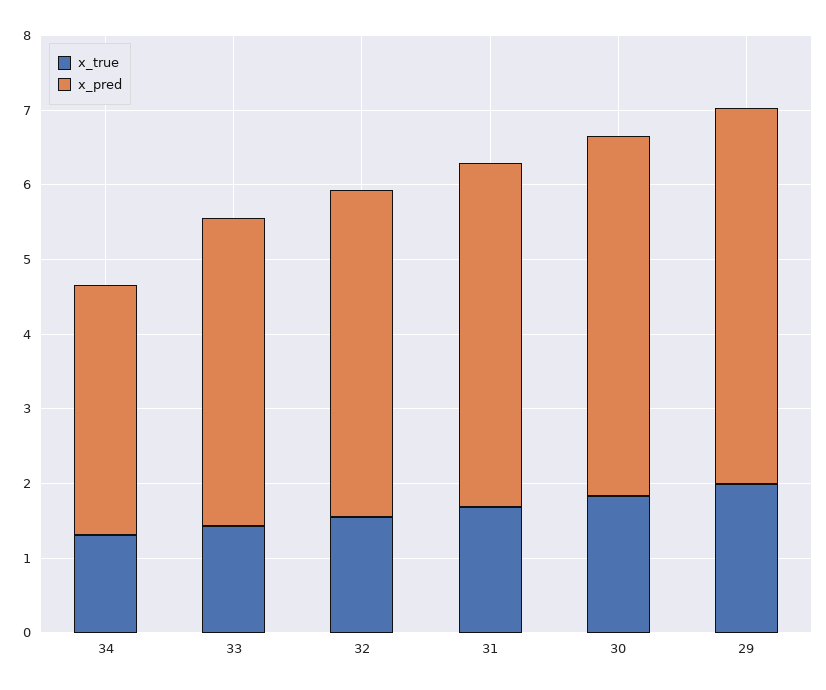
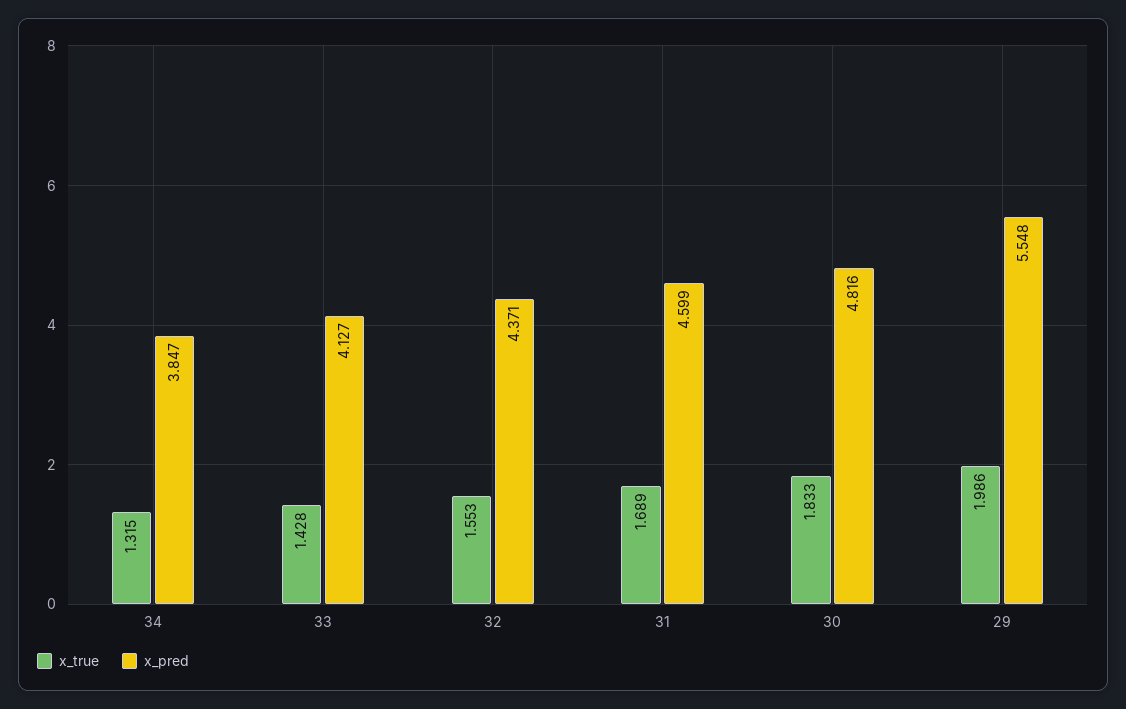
  {
    "x_true": {
      "34": 1.315,
      "33": 1.428,
      "32": 1.553,
      "31": 1.689,
      "30": 1.833,
      "29": 1.986
    },
    "x_pred": {
-     "34": 3.4,
+     "34": 3.847,
      "33": 4.127,
      "32": 4.371,
      "31": 4.599,
      "30": 4.816,
-     "29": 5
+     "29": 5.548
    }
  }

